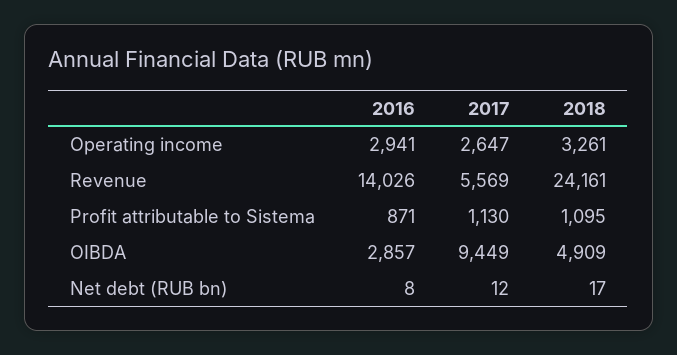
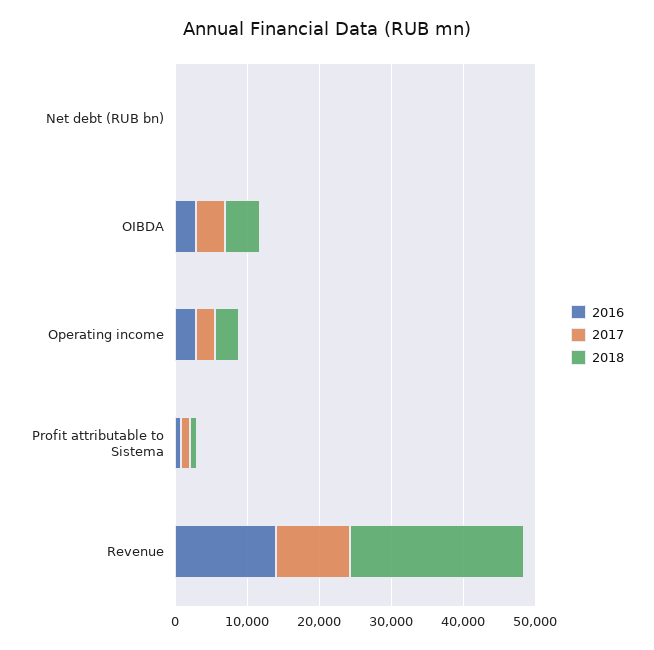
  {
    "2016": {
      "Operating income": 2941,
      "Revenue": 14026,
      "Profit attributable to Sistema": 871,
      "OIBDA": 2857,
      "Net debt (RUB bn)": 8
    },
    "2017": {
      "Operating income": 2647,
-     "Revenue": 5569,
+     "Revenue": 10000,
      "Profit attributable to Sistema": 1130,
-     "OIBDA": 9449,
+     "OIBDA": 4000,
      "Net debt (RUB bn)": 12
    },
    "2018": {
      "Operating income": 3261,
      "Revenue": 24161,
      "Profit attributable to Sistema": 1095,
      "OIBDA": 4909,
      "Net debt (RUB bn)": 17
    }
  }

